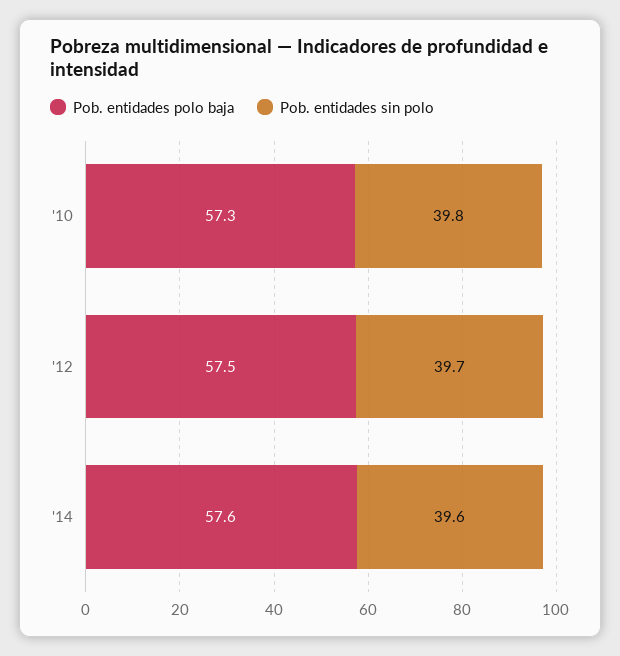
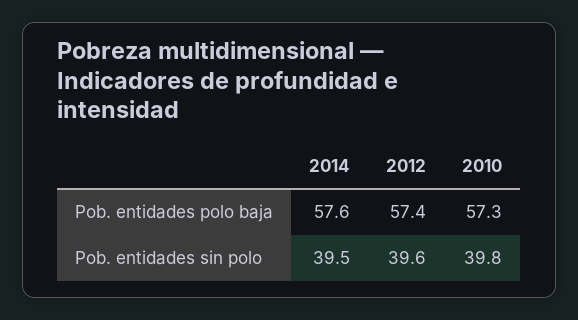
  {
    "Pob. entidades polo baja": {
      "'10": 57.3,
-     "'12": 57.5,
+     "'12": 57.4,
      "'14": 57.6
    },
    "Pob. entidades sin polo": {
      "'10": 39.8,
-     "'12": 39.7,
+     "'12": 39.6,
-     "'14": 39.6
+     "'14": 39.5
    }
  }

